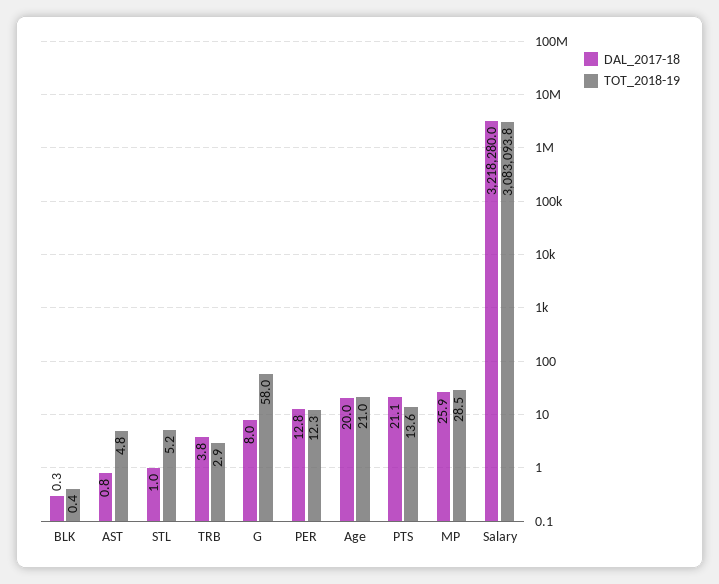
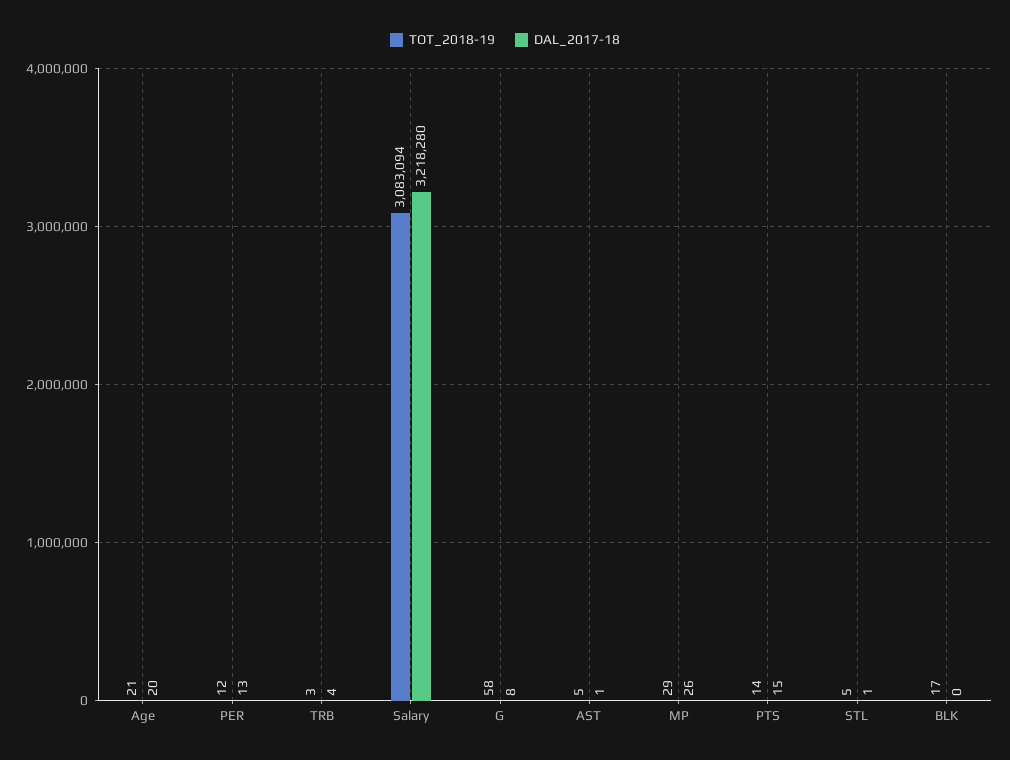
  {
    "DAL_2017-18": {
      "BLK": 0.3,
      "AST": 0.8,
      "STL": 1,
      "TRB": 3.8,
      "G": 8,
      "PER": 12.8,
      "Age": 20,
-     "PTS": 21.1,
+     "PTS": 15,
      "MP": 25.9,
      "Salary": 3218280
    },
    "TOT_2018-19": {
-     "BLK": 0.4,
+     "BLK": 17,
      "AST": 4.8,
      "STL": 5.2,
      "TRB": 2.9,
      "G": 58,
      "PER": 12.3,
      "Age": 21,
      "PTS": 13.6,
      "MP": 28.5,
      "Salary": 3083093.8
    }
  }

